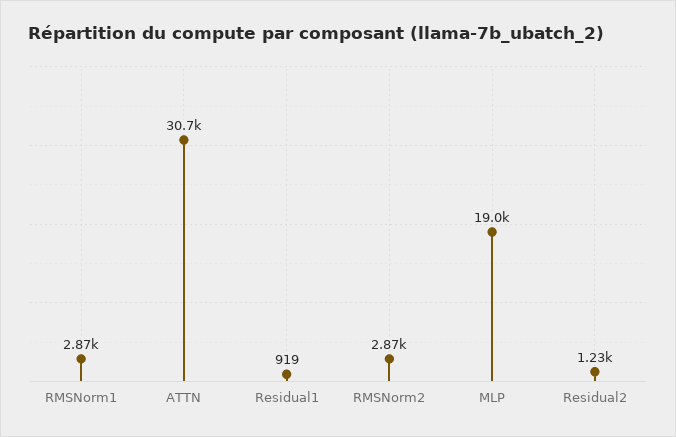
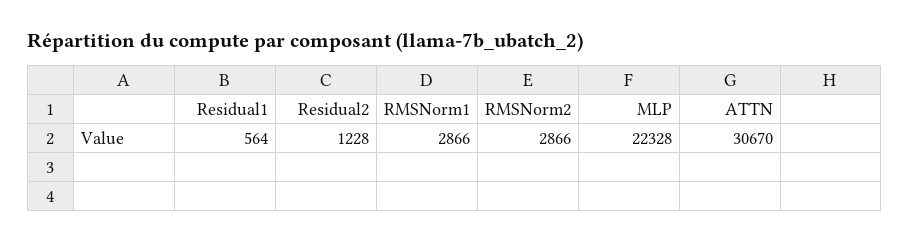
  {
    "RMSNorm1": 2866,
    "ATTN": 30670,
-   "Residual1": 919,
+   "Residual1": 564,
    "RMSNorm2": 2866,
-   "MLP": 19000,
+   "MLP": 22328,
    "Residual2": 1228
  }

